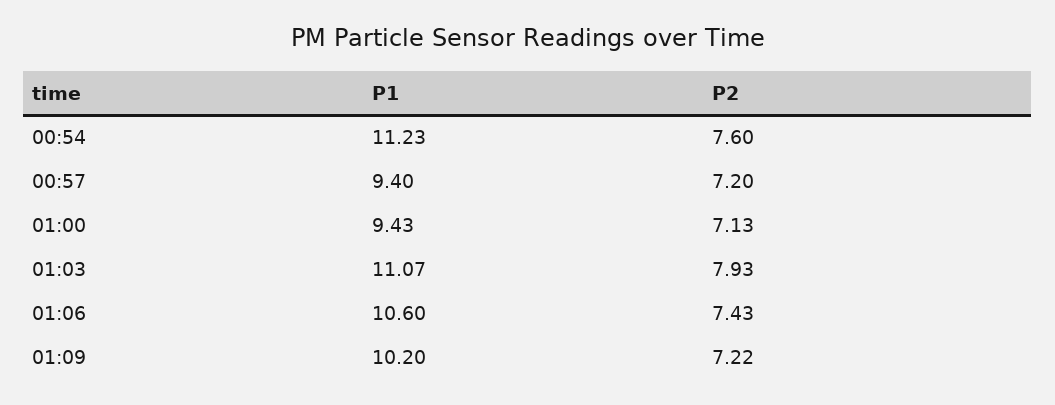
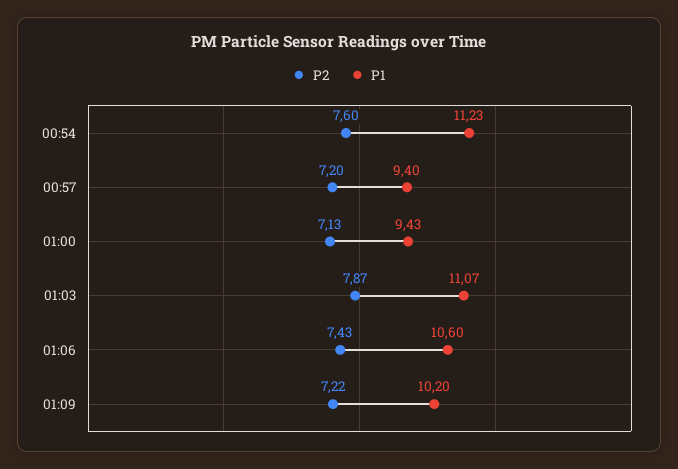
  {
    "P1": {
      "00:54": 11.23,
      "00:57": 9.4,
      "01:00": 9.43,
      "01:03": 11.07,
      "01:06": 10.6,
      "01:09": 10.2
    },
    "P2": {
      "00:54": 7.6,
      "00:57": 7.2,
      "01:00": 7.13,
-     "01:03": 7.93,
+     "01:03": 7.87,
      "01:06": 7.43,
      "01:09": 7.22
    }
  }

